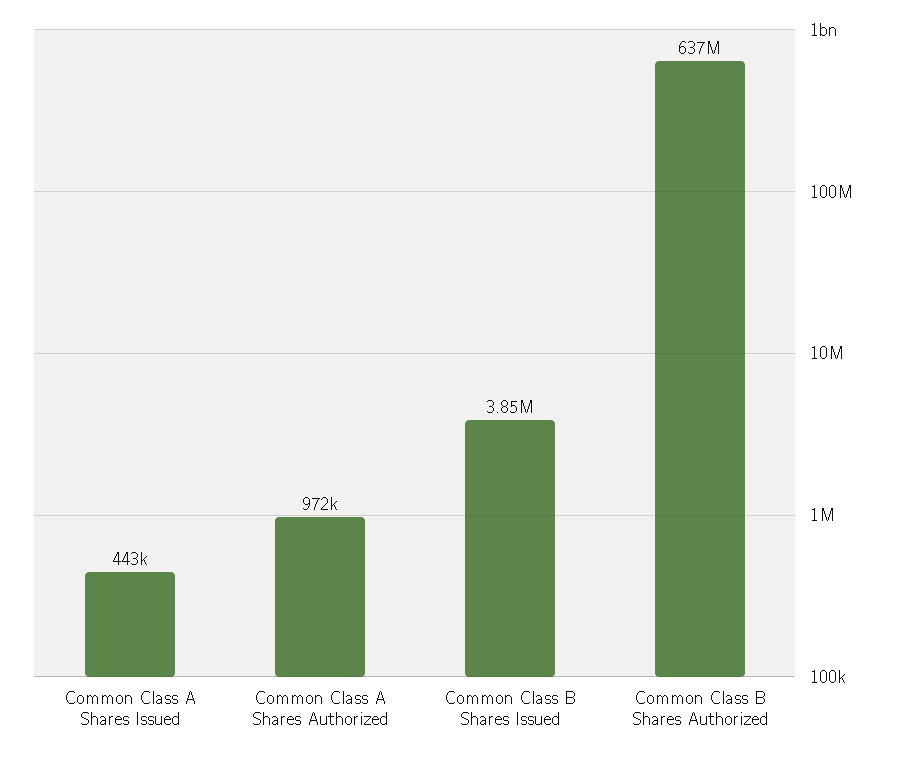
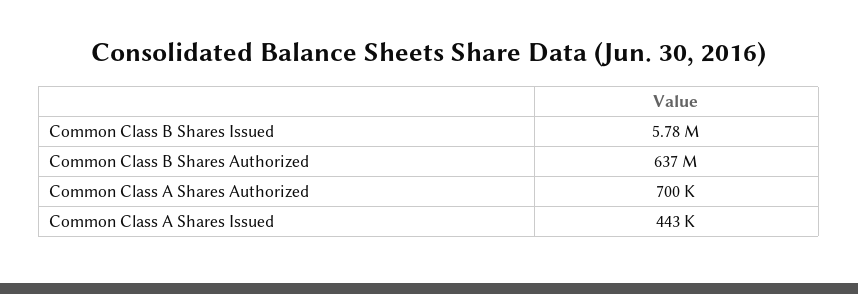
  {
    "Common Class A Shares Issued": 443000,
-   "Common Class A Shares Authorized": 972000,
+   "Common Class A Shares Authorized": 700000,
-   "Common Class B Shares Issued": 3850000,
+   "Common Class B Shares Issued": 5780000,
    "Common Class B Shares Authorized": 637000000
  }

